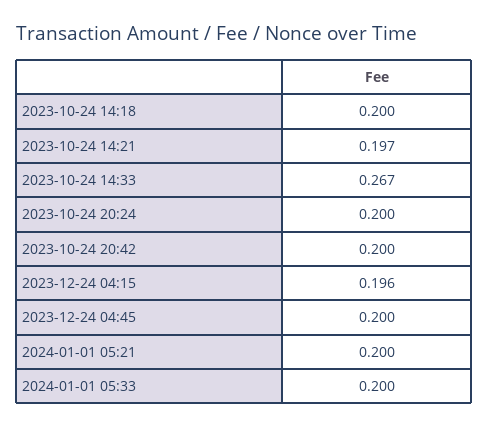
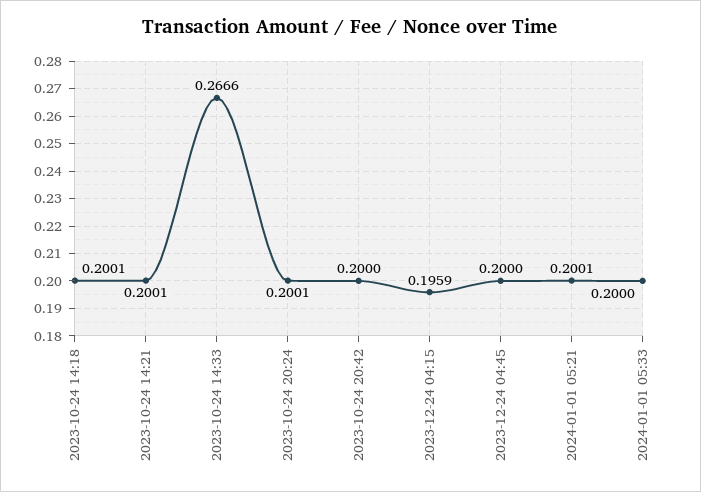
  {
    "2023-10-24 14:18": 0.2001,
-   "2023-10-24 14:21": 0.197,
+   "2023-10-24 14:21": 0.2001,
    "2023-10-24 14:33": 0.2666,
    "2023-10-24 20:24": 0.2001,
    "2023-10-24 20:42": 0.2,
    "2023-12-24 04:15": 0.1959,
    "2023-12-24 04:45": 0.2,
    "2024-01-01 05:21": 0.2001,
    "2024-01-01 05:33": 0.2
  }

